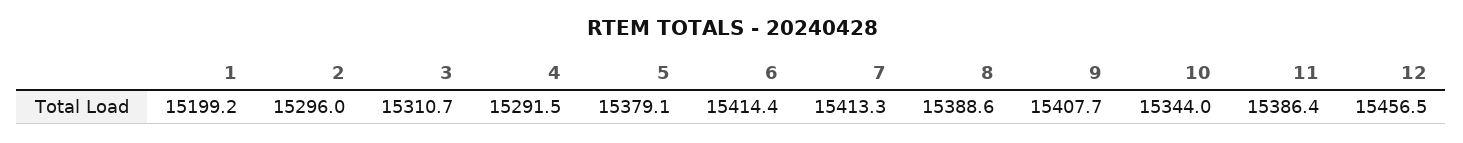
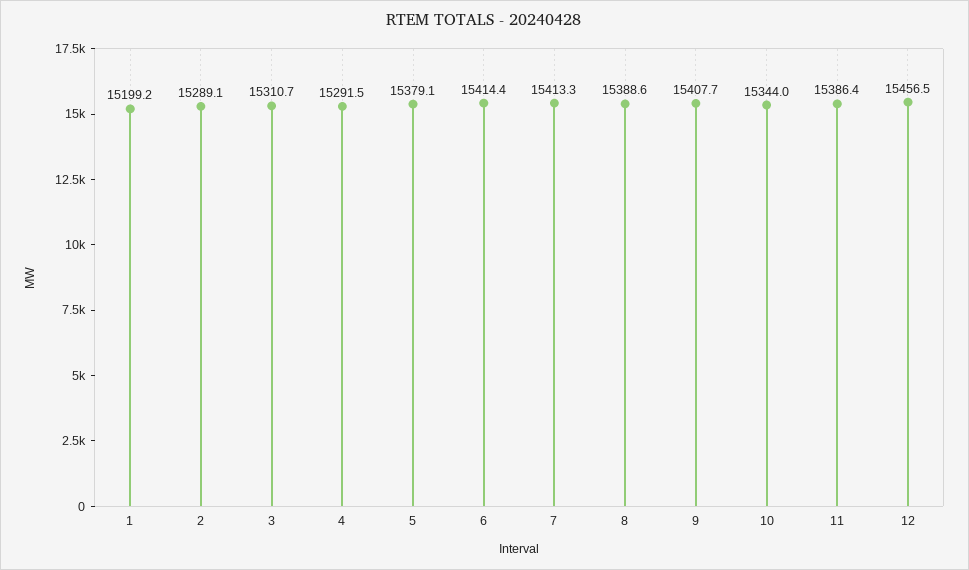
  {
    "1": 15199.2,
-   "2": 15296,
+   "2": 15289.1,
    "3": 15310.7,
    "4": 15291.5,
    "5": 15379.1,
    "6": 15414.4,
    "7": 15413.3,
    "8": 15388.6,
    "9": 15407.7,
    "10": 15344,
    "11": 15386.4,
    "12": 15456.5
  }

